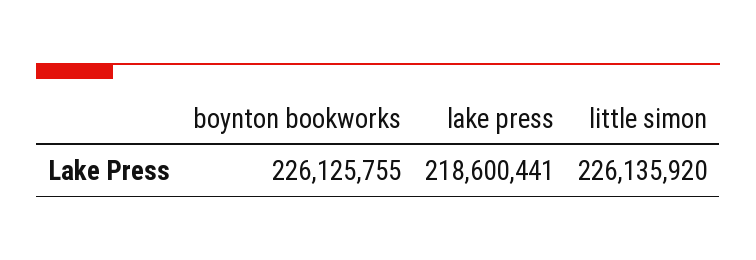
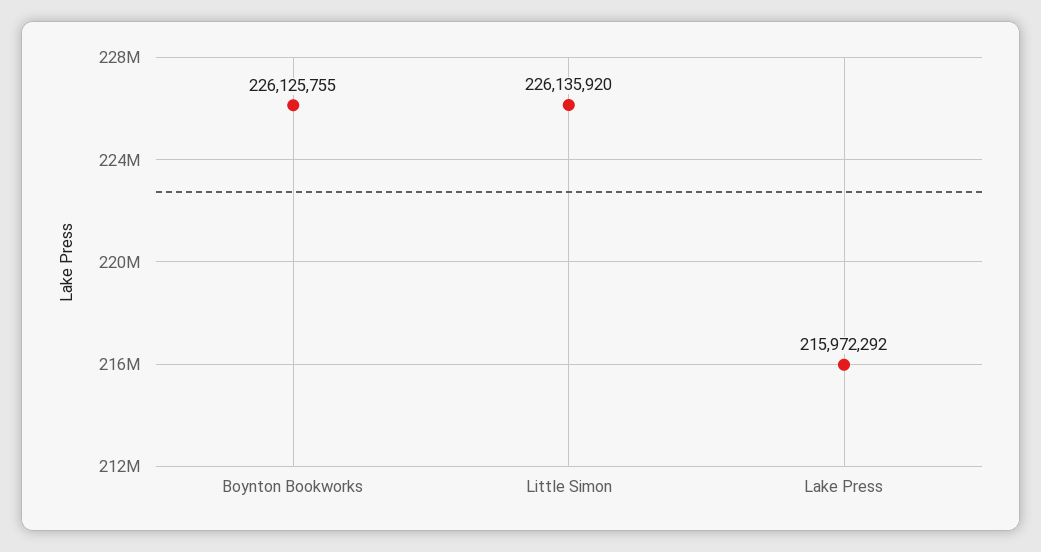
  {
    "boynton bookworks": 226125755,
-   "lake press": 218600441,
+   "lake press": 215972292,
    "little simon": 226135920
  }

